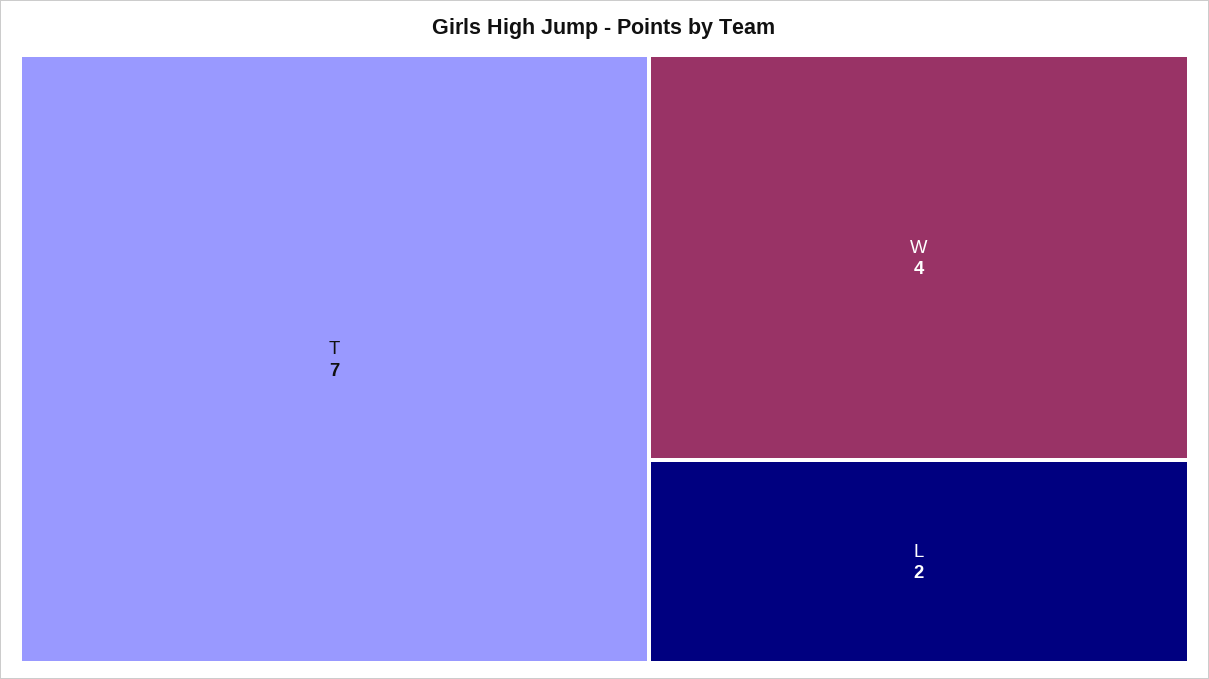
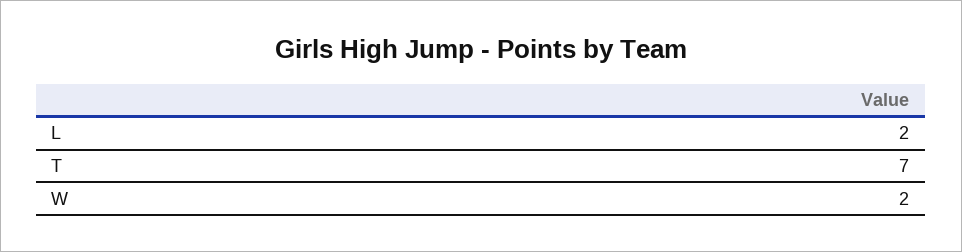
  {
    "T": 7,
-   "W": 4,
+   "W": 2,
    "L": 2
  }

